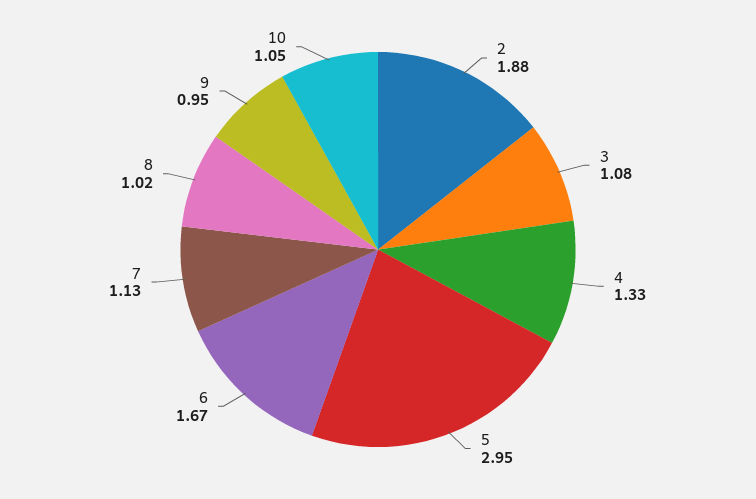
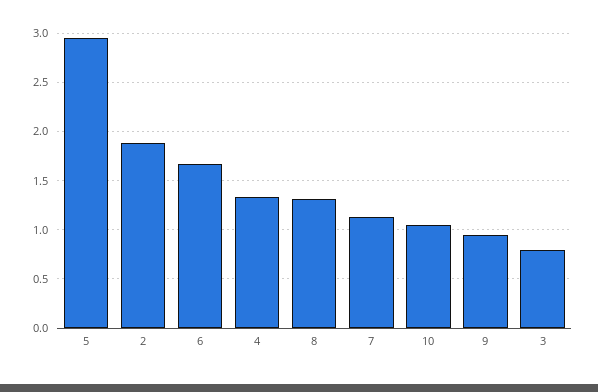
  {
    "2": 1.88,
-   "3": 1.08,
+   "3": 0.8,
    "4": 1.33,
    "5": 2.95,
    "6": 1.67,
    "7": 1.13,
-   "8": 1.02,
+   "8": 1.3,
    "9": 0.95,
    "10": 1.05
  }

